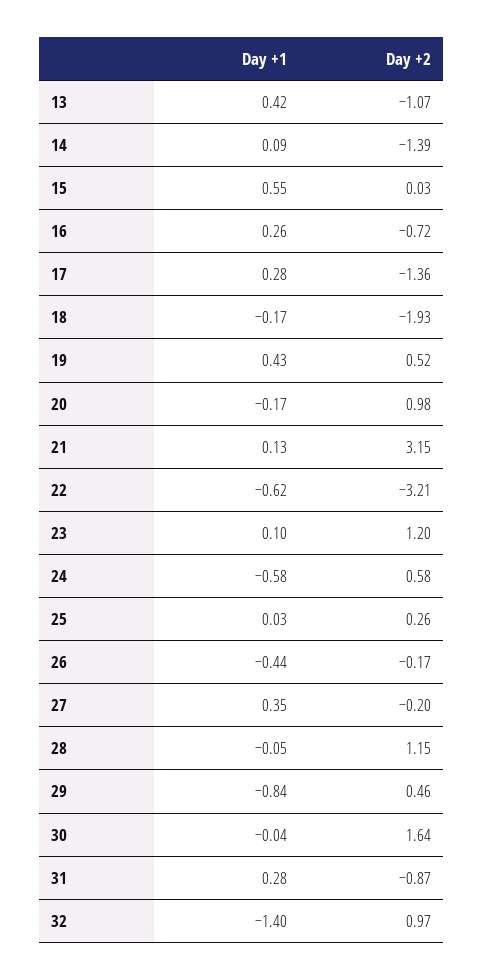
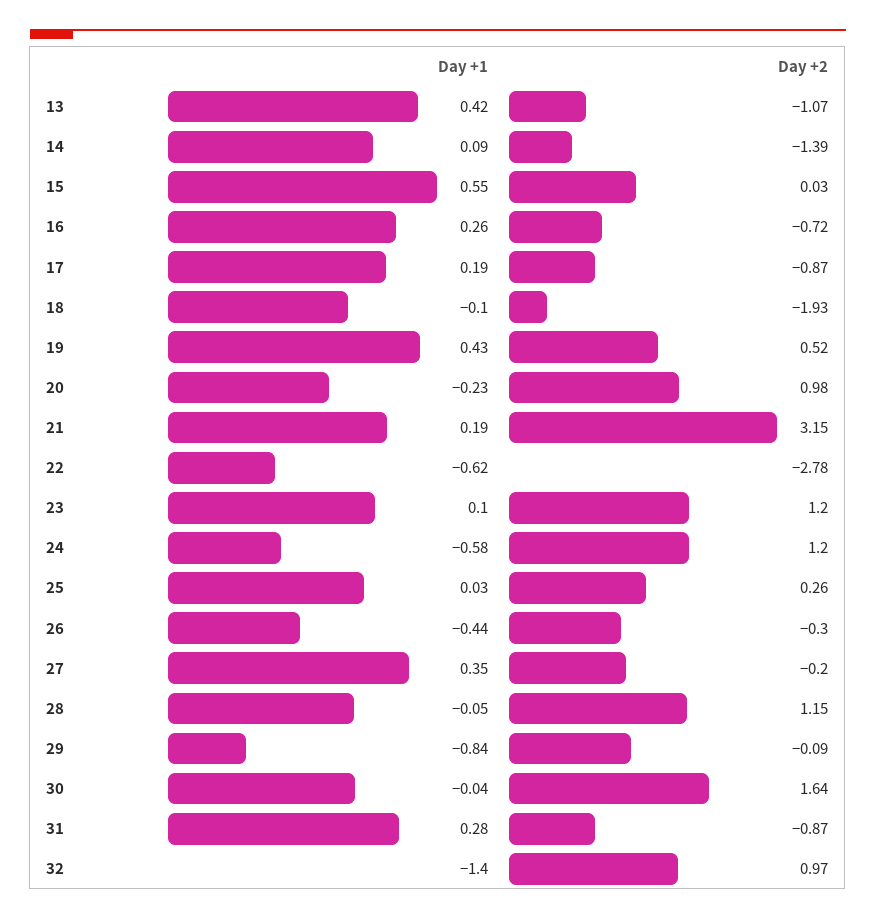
  {
    "Day +1": {
      "13": 0.42,
      "14": 0.09,
      "15": 0.55,
      "16": 0.26,
-     "17": 0.28,
+     "17": 0.19,
-     "18": -0.17,
+     "18": -0.1,
      "19": 0.43,
-     "20": -0.17,
+     "20": -0.23,
-     "21": 0.13,
+     "21": 0.19,
      "22": -0.62,
      "23": 0.1,
      "24": -0.58,
      "25": 0.03,
      "26": -0.44,
      "27": 0.35,
      "28": -0.05,
      "29": -0.84,
      "30": -0.04,
      "31": 0.28,
      "32": -1.4
    },
    "Day +2": {
      "13": -1.07,
      "14": -1.39,
      "15": 0.03,
      "16": -0.72,
-     "17": -1.36,
+     "17": -0.87,
      "18": -1.93,
      "19": 0.52,
      "20": 0.98,
      "21": 3.15,
-     "22": -3.21,
+     "22": -2.78,
      "23": 1.2,
-     "24": 0.58,
+     "24": 1.2,
      "25": 0.26,
-     "26": -0.17,
+     "26": -0.3,
      "27": -0.2,
      "28": 1.15,
-     "29": 0.46,
+     "29": -0.09,
      "30": 1.64,
      "31": -0.87,
      "32": 0.97
    }
  }

